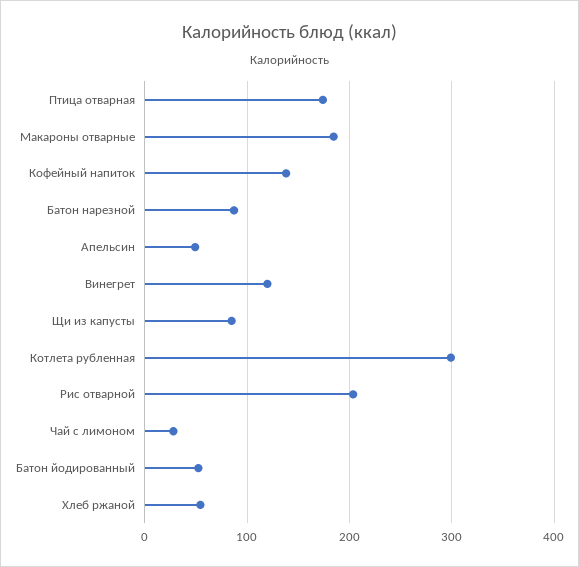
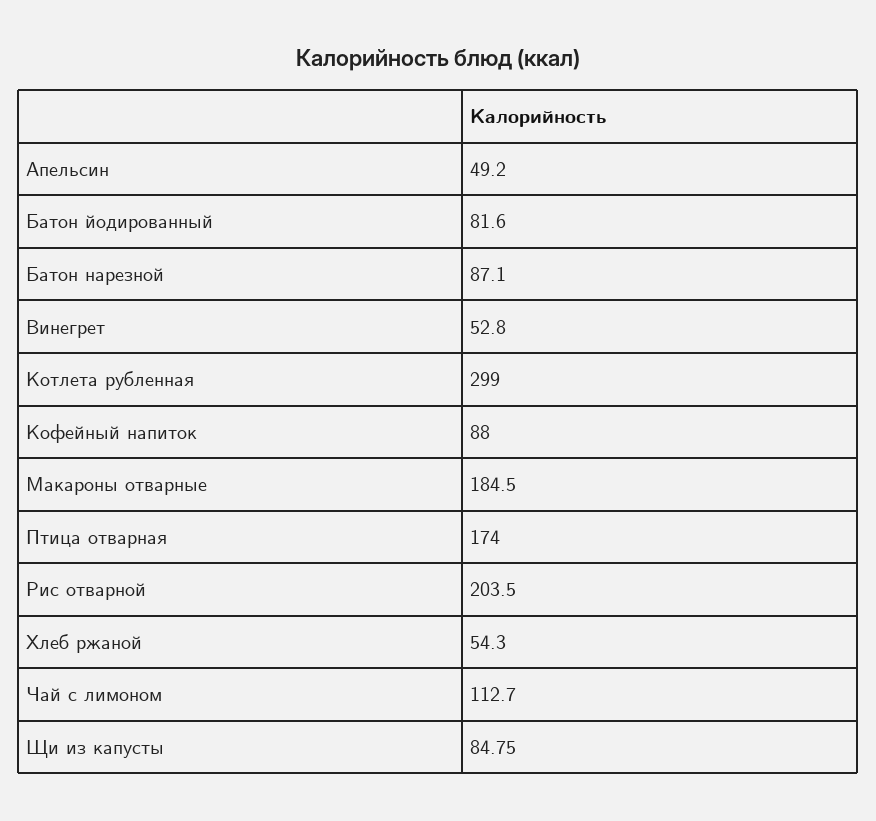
  {
    "Птица отварная": 174,
    "Макароны отварные": 184.5,
-   "Кофейный напиток": 140,
+   "Кофейный напиток": 88,
    "Батон нарезной": 87.1,
    "Апельсин": 49.2,
-   "Винегрет": 120,
+   "Винегрет": 52.8,
    "Щи из капусты": 84.75,
    "Котлета рубленная": 299,
    "Рис отварной": 203.5,
-   "Чай с лимоном": 30,
+   "Чай с лимоном": 112.7,
-   "Батон йодированный": 50,
+   "Батон йодированный": 81.6,
    "Хлеб ржаной": 54.3
  }

